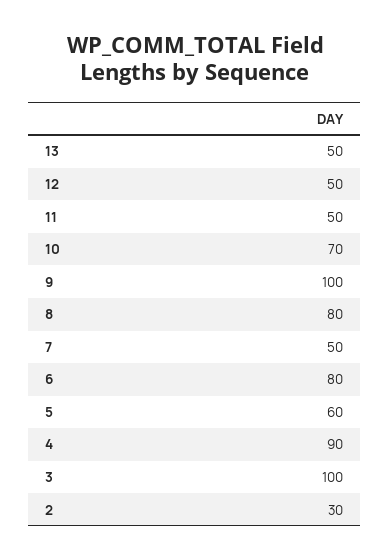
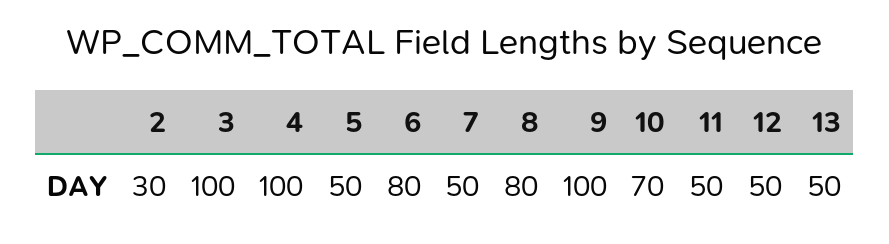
  {
    "13": 50,
    "12": 50,
    "11": 50,
    "10": 70,
    "9": 100,
    "8": 80,
    "7": 50,
    "6": 80,
-   "5": 60,
+   "5": 50,
-   "4": 90,
+   "4": 100,
    "3": 100,
    "2": 30
  }

